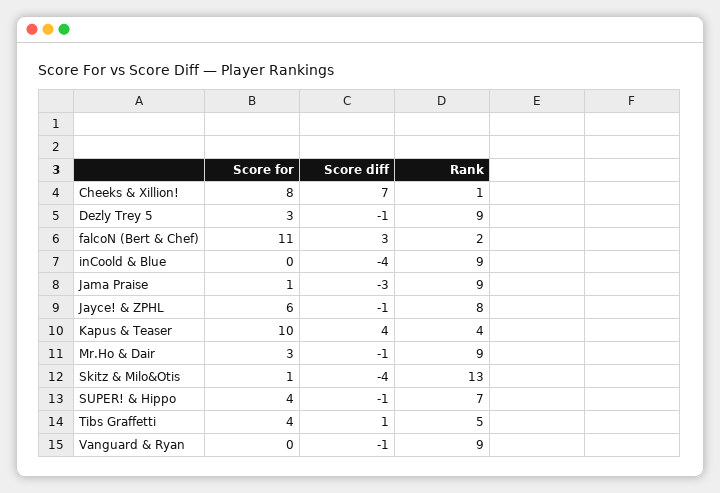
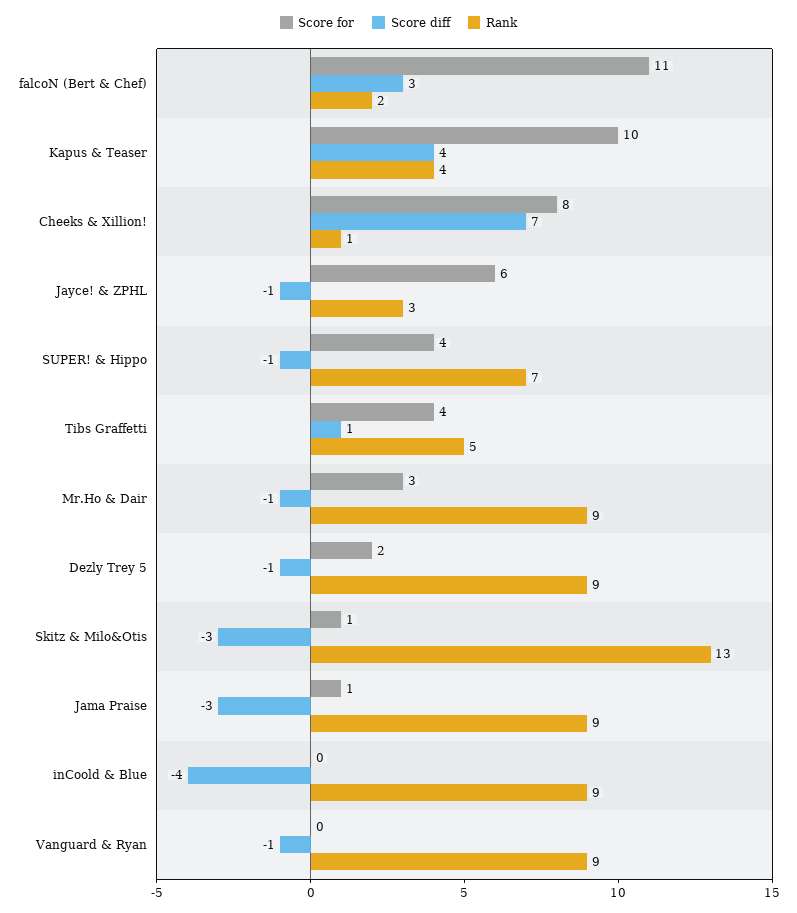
  {
    "Score for": {
      "Cheeks & Xillion!": 8,
-     "Dezly Trey 5": 3,
+     "Dezly Trey 5": 2,
      "falcoN (Bert & Chef)": 11,
      "inCoold & Blue": 0,
      "Jama Praise": 1,
      "Jayce! & ZPHL": 6,
      "Kapus & Teaser": 10,
      "Mr.Ho & Dair": 3,
      "Skitz & Milo&Otis": 1,
      "SUPER! & Hippo": 4,
      "Tibs Graffetti": 4,
      "Vanguard & Ryan": 0
    },
    "Score diff": {
      "Cheeks & Xillion!": 7,
      "Dezly Trey 5": -1,
      "falcoN (Bert & Chef)": 3,
      "inCoold & Blue": -4,
      "Jama Praise": -3,
      "Jayce! & ZPHL": -1,
      "Kapus & Teaser": 4,
      "Mr.Ho & Dair": -1,
-     "Skitz & Milo&Otis": -4,
+     "Skitz & Milo&Otis": -3,
      "SUPER! & Hippo": -1,
      "Tibs Graffetti": 1,
      "Vanguard & Ryan": -1
    },
    "Rank": {
      "Cheeks & Xillion!": 1,
      "Dezly Trey 5": 9,
      "falcoN (Bert & Chef)": 2,
      "inCoold & Blue": 9,
      "Jama Praise": 9,
-     "Jayce! & ZPHL": 8,
+     "Jayce! & ZPHL": 3,
      "Kapus & Teaser": 4,
      "Mr.Ho & Dair": 9,
      "Skitz & Milo&Otis": 13,
      "SUPER! & Hippo": 7,
      "Tibs Graffetti": 5,
      "Vanguard & Ryan": 9
    }
  }

